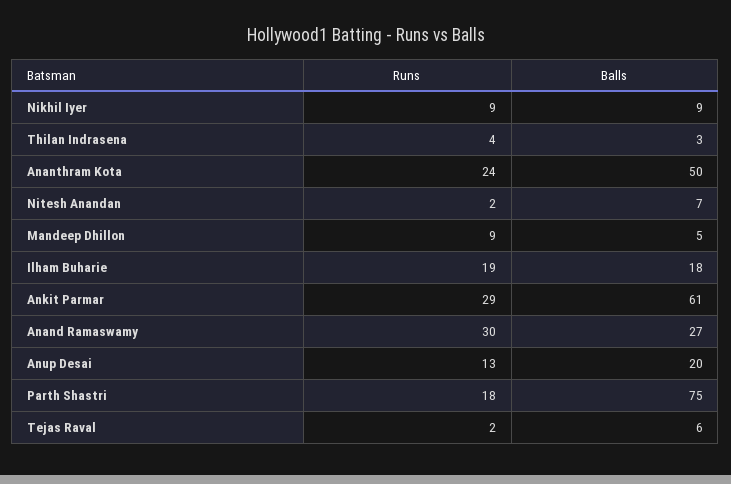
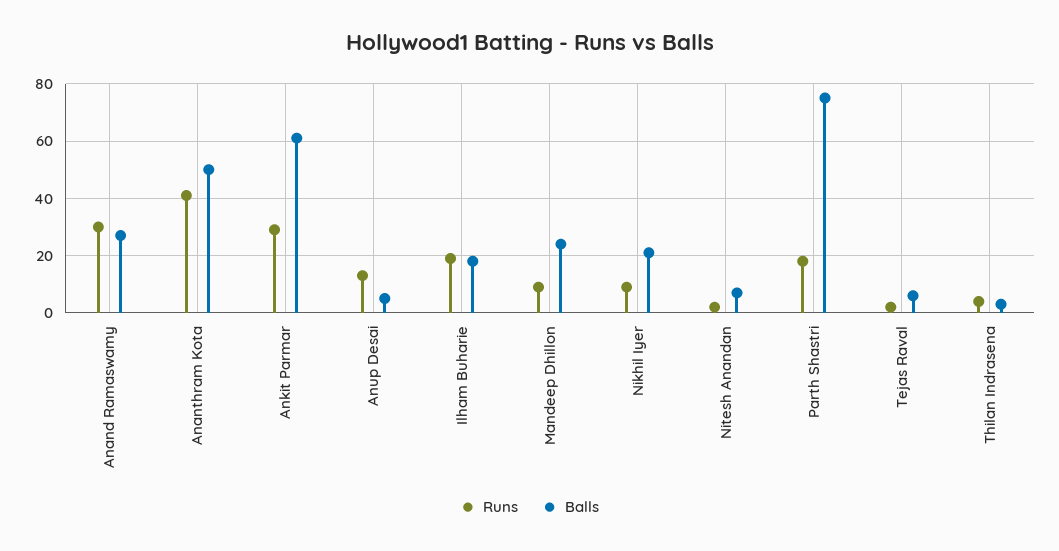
  {
    "Runs": {
      "Nikhil Iyer": 9,
      "Thilan Indrasena": 4,
-     "Ananthram Kota": 24,
+     "Ananthram Kota": 40,
      "Nitesh Anandan": 2,
      "Mandeep Dhillon": 9,
      "Ilham Buharie": 19,
      "Ankit Parmar": 29,
      "Anand Ramaswamy": 30,
      "Anup Desai": 13,
      "Parth Shastri": 18,
      "Tejas Raval": 2
    },
    "Balls": {
-     "Nikhil Iyer": 9,
+     "Nikhil Iyer": 20,
      "Thilan Indrasena": 3,
      "Ananthram Kota": 50,
      "Nitesh Anandan": 7,
-     "Mandeep Dhillon": 5,
+     "Mandeep Dhillon": 25,
      "Ilham Buharie": 18,
      "Ankit Parmar": 61,
      "Anand Ramaswamy": 27,
-     "Anup Desai": 20,
+     "Anup Desai": 5,
      "Parth Shastri": 75,
      "Tejas Raval": 6
    }
  }

